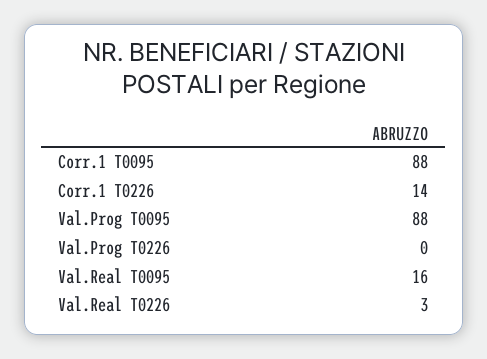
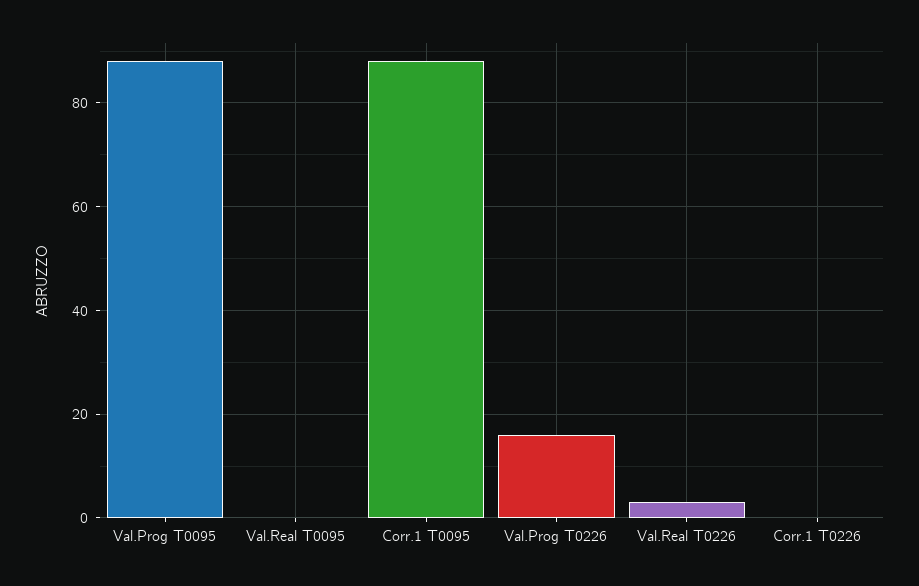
  {
    "Corr.1 T0095": 88,
-   "Corr.1 T0226": 14,
+   "Corr.1 T0226": 0,
    "Val.Prog T0095": 88,
-   "Val.Prog T0226": 0,
+   "Val.Prog T0226": 15,
-   "Val.Real T0095": 16,
+   "Val.Real T0095": 0,
    "Val.Real T0226": 3
  }

